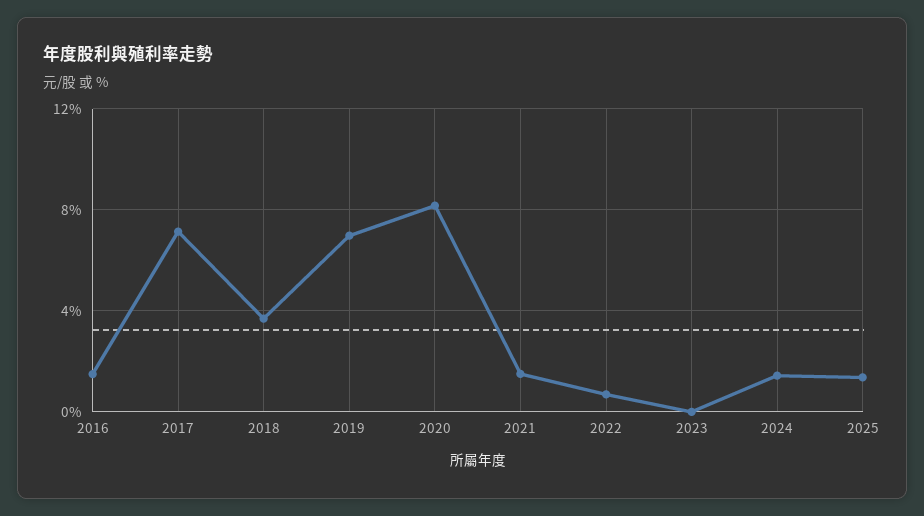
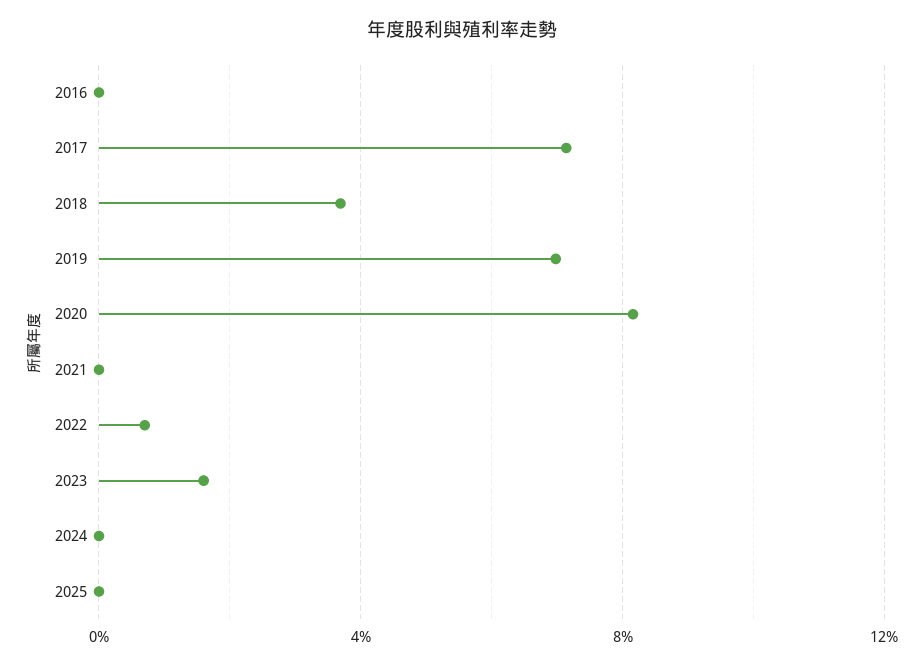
  {
-   "2016": 1.5,
+   "2016": 0,
    "2017": 7,
    "2018": 3.5,
    "2019": 7,
    "2020": 8,
-   "2021": 1.5,
+   "2021": 0,
    "2022": 0.5,
-   "2023": 0,
+   "2023": 1.5,
-   "2024": 1.5,
+   "2024": 0,
-   "2025": 1.5
+   "2025": 0
  }

